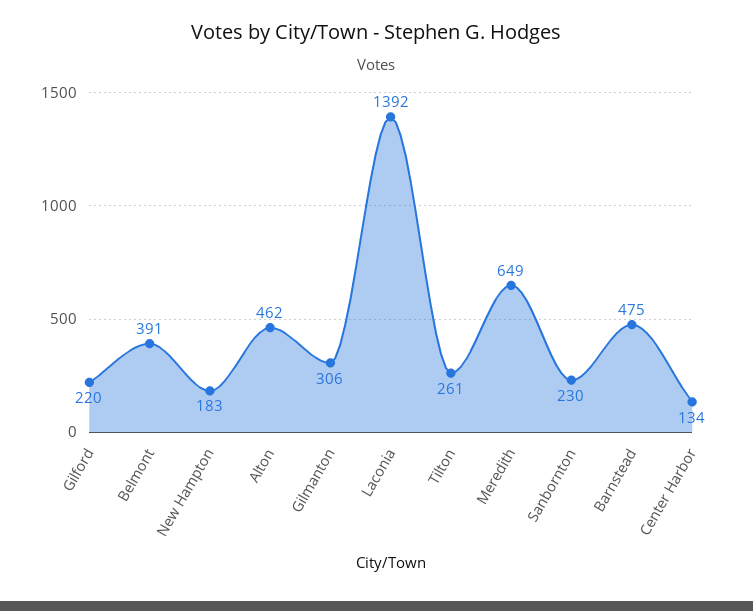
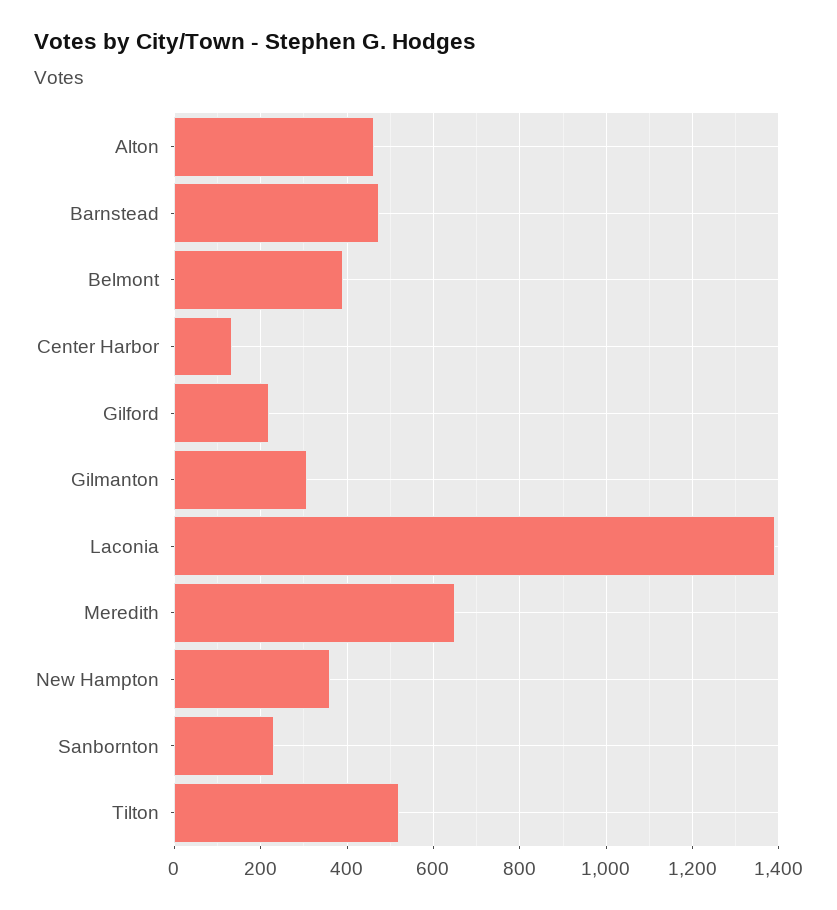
  {
    "Gilford": 220,
    "Belmont": 391,
-   "New Hampton": 183,
+   "New Hampton": 360,
    "Alton": 462,
    "Gilmanton": 306,
    "Laconia": 1392,
-   "Tilton": 261,
+   "Tilton": 520,
    "Meredith": 649,
    "Sanbornton": 230,
    "Barnstead": 475,
    "Center Harbor": 134
  }

